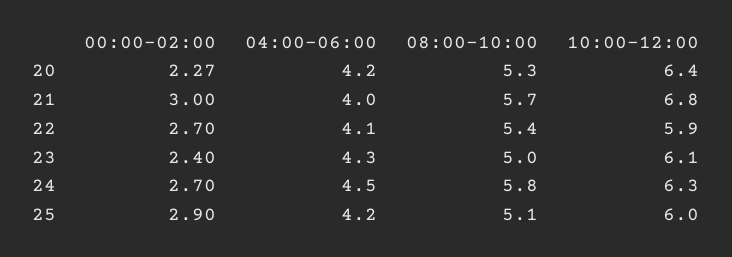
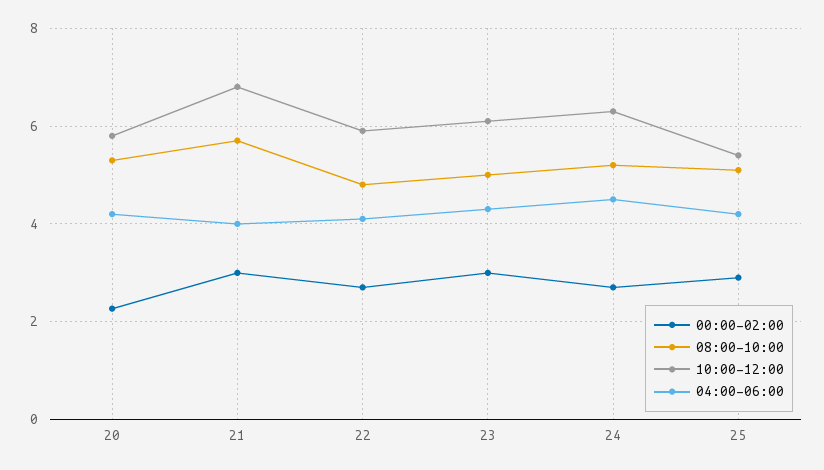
  {
    "00:00-02:00": {
      "20": 2.27,
      "21": 3,
      "22": 2.7,
-     "23": 2.4,
+     "23": 3,
      "24": 2.7,
      "25": 2.9
    },
    "04:00-06:00": {
      "20": 4.2,
      "21": 4,
      "22": 4.1,
      "23": 4.3,
      "24": 4.5,
      "25": 4.2
    },
    "08:00-10:00": {
      "20": 5.3,
      "21": 5.7,
-     "22": 5.4,
+     "22": 4.8,
      "23": 5,
-     "24": 5.8,
+     "24": 5.2,
      "25": 5.1
    },
    "10:00-12:00": {
-     "20": 6.4,
+     "20": 5.8,
      "21": 6.8,
      "22": 5.9,
      "23": 6.1,
      "24": 6.3,
-     "25": 6
+     "25": 5.4
    }
  }

